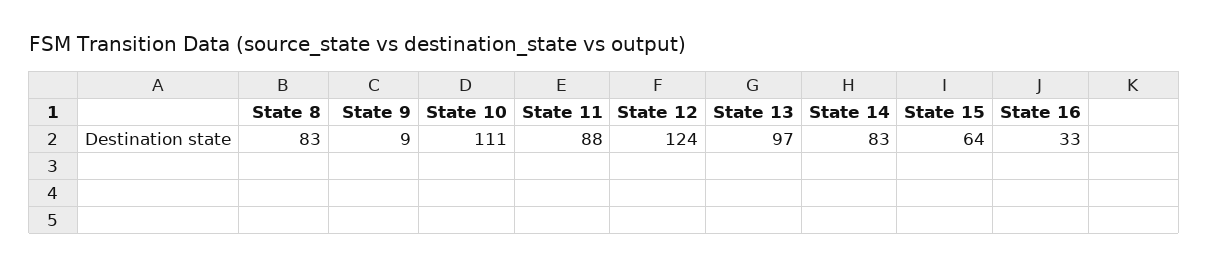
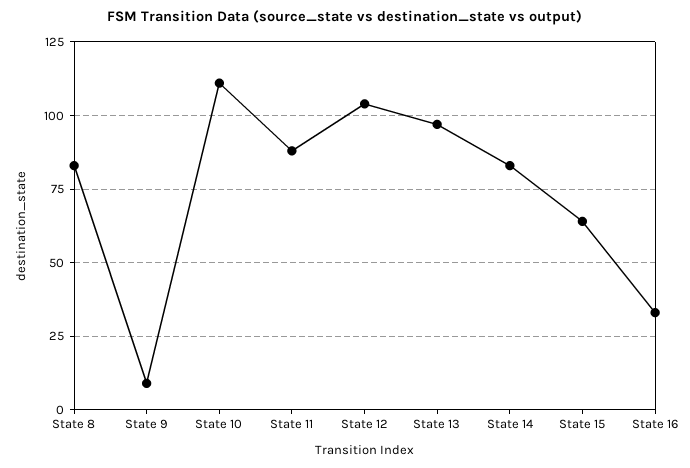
  {
    "State 8": 83,
    "State 9": 9,
    "State 10": 111,
    "State 11": 88,
-   "State 12": 124,
+   "State 12": 105,
    "State 13": 97,
    "State 14": 83,
    "State 15": 64,
    "State 16": 33
  }

